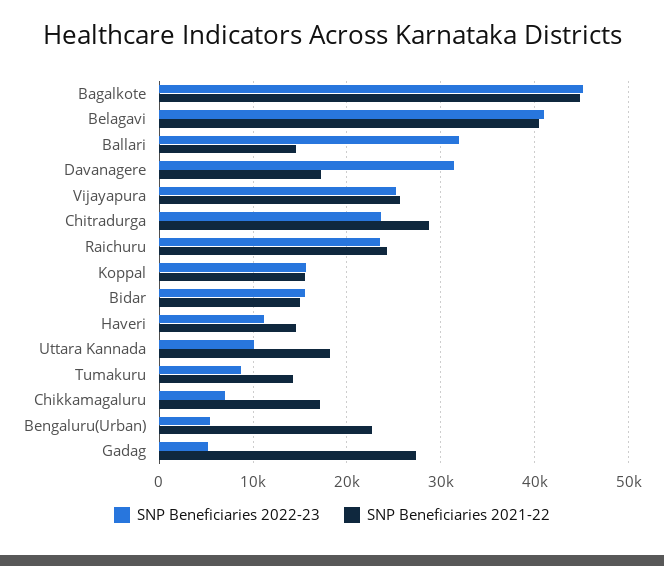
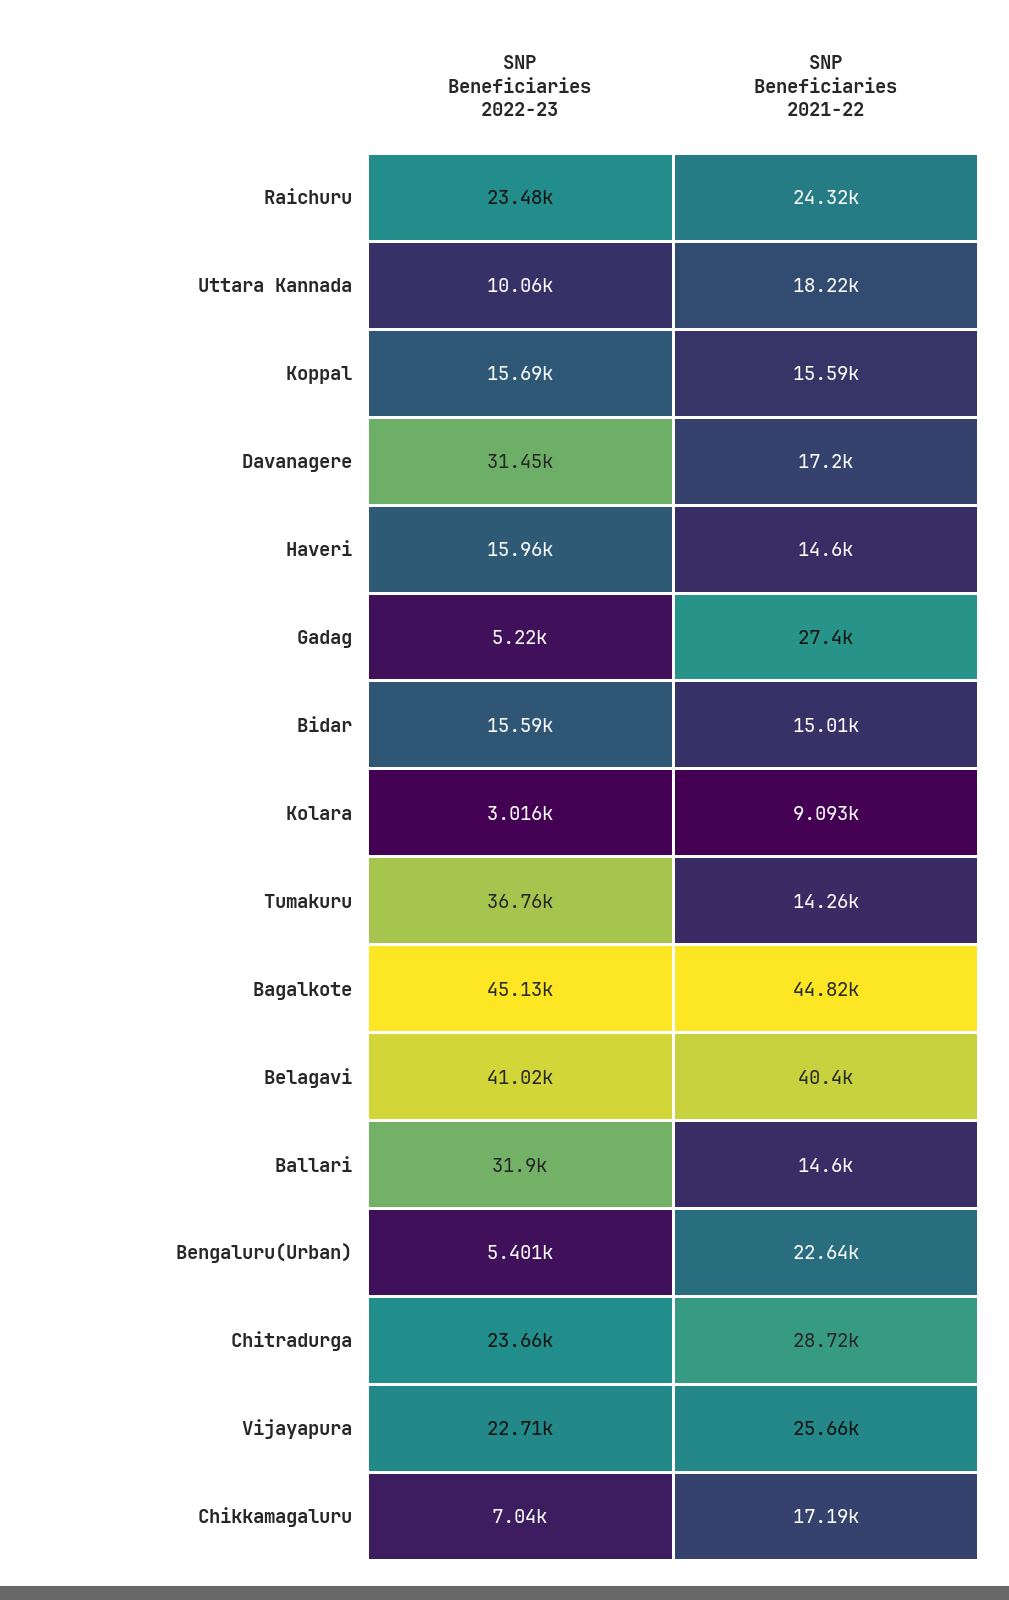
  {
    "SNP Beneficiaries 2022-23": {
      "Bagalkote": 45130,
      "Belagavi": 41020,
      "Ballari": 31900,
      "Davanagere": 31450,
-     "Vijayapura": 25000,
+     "Vijayapura": 22710,
      "Chitradurga": 23660,
      "Raichuru": 23480,
      "Koppal": 15690,
      "Bidar": 15590,
-     "Haveri": 11000,
+     "Haveri": 15960,
      "Uttara Kannada": 10060,
-     "Tumakuru": 9000,
+     "Tumakuru": 36760,
      "Chikkamagaluru": 7040,
      "Bengaluru(Urban)": 5401,
-     "Gadag": 5220
+     "Gadag": 5220,
+     "Kolara": 3016
    },
    "SNP Beneficiaries 2021-22": {
      "Bagalkote": 44820,
      "Belagavi": 40400,
      "Ballari": 14600,
      "Davanagere": 17200,
      "Vijayapura": 25660,
      "Chitradurga": 28720,
      "Raichuru": 24320,
      "Koppal": 15590,
      "Bidar": 15010,
      "Haveri": 14600,
      "Uttara Kannada": 18220,
      "Tumakuru": 14260,
      "Chikkamagaluru": 17190,
      "Bengaluru(Urban)": 22640,
-     "Gadag": 27400
+     "Gadag": 27400,
+     "Kolara": 9093
    }
  }

